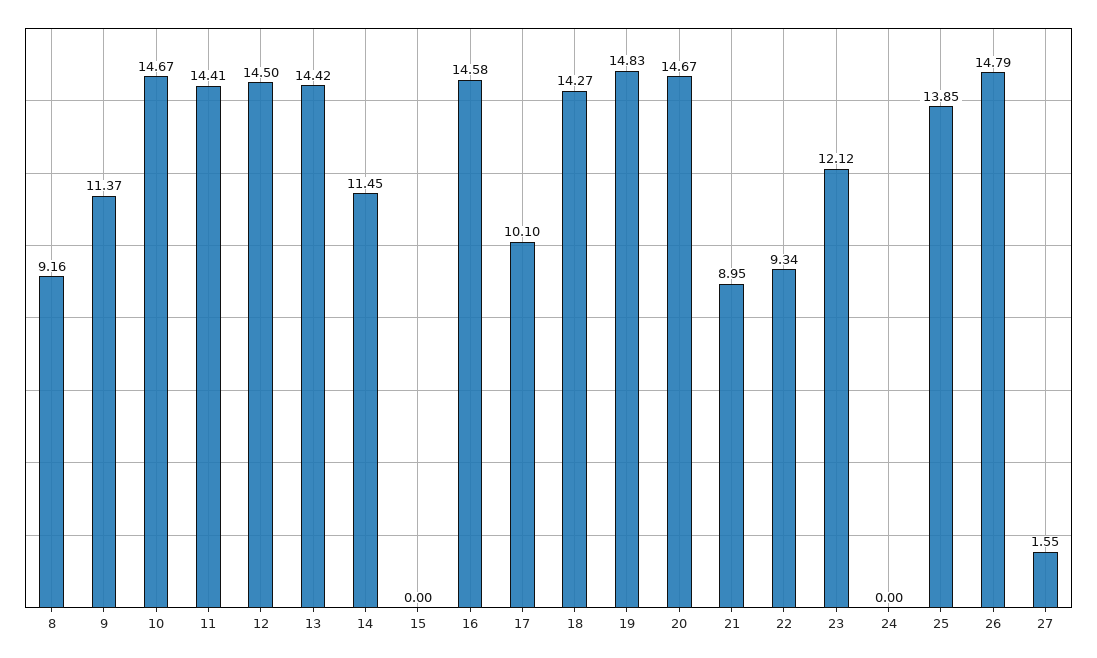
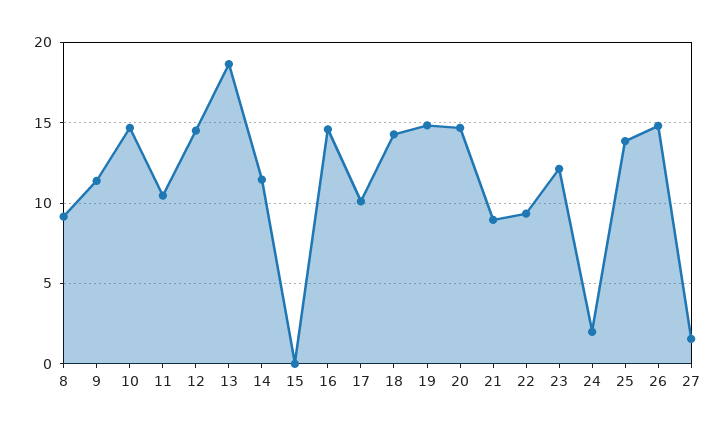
  {
    "8": 9.16,
    "9": 11.37,
    "10": 14.67,
-   "11": 14.41,
+   "11": 10.5,
    "12": 14.5,
-   "13": 14.42,
+   "13": 18.5,
    "14": 11.45,
    "15": 0,
    "16": 14.58,
    "17": 10.1,
    "18": 14.27,
    "19": 14.83,
    "20": 14.67,
    "21": 8.95,
    "22": 9.34,
    "23": 12.12,
-   "24": 0,
+   "24": 2,
    "25": 13.85,
    "26": 14.79,
    "27": 1.55
  }

